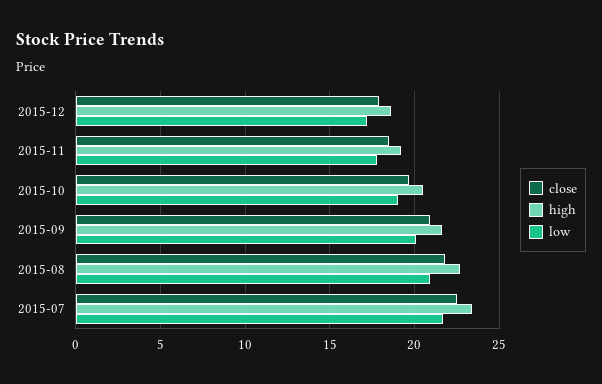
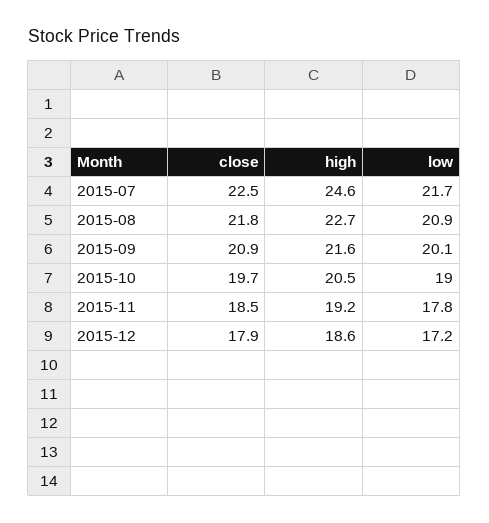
  {
    "close": {
      "2015-12": 17.9,
      "2015-11": 18.5,
      "2015-10": 19.7,
      "2015-09": 20.9,
      "2015-08": 21.8,
      "2015-07": 22.5
    },
    "high": {
      "2015-12": 18.6,
      "2015-11": 19.2,
      "2015-10": 20.5,
      "2015-09": 21.6,
      "2015-08": 22.7,
-     "2015-07": 23.5
+     "2015-07": 24.6
    },
    "low": {
      "2015-12": 17.2,
      "2015-11": 17.8,
      "2015-10": 19,
      "2015-09": 20.1,
      "2015-08": 20.9,
      "2015-07": 21.7
    }
  }

